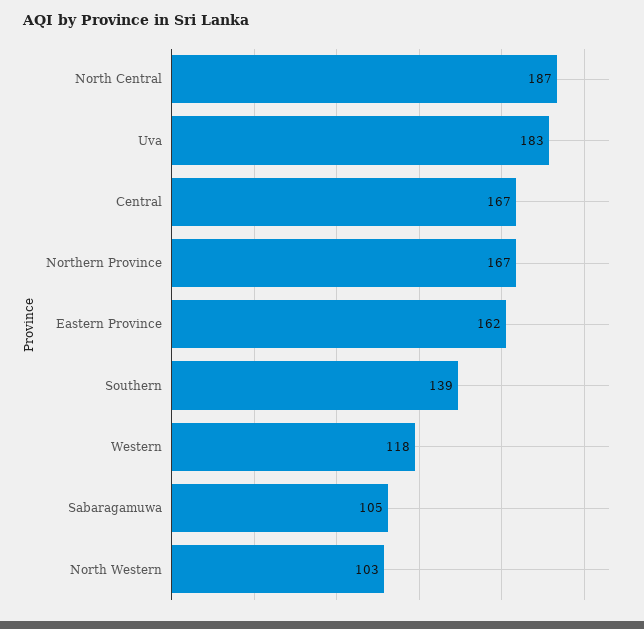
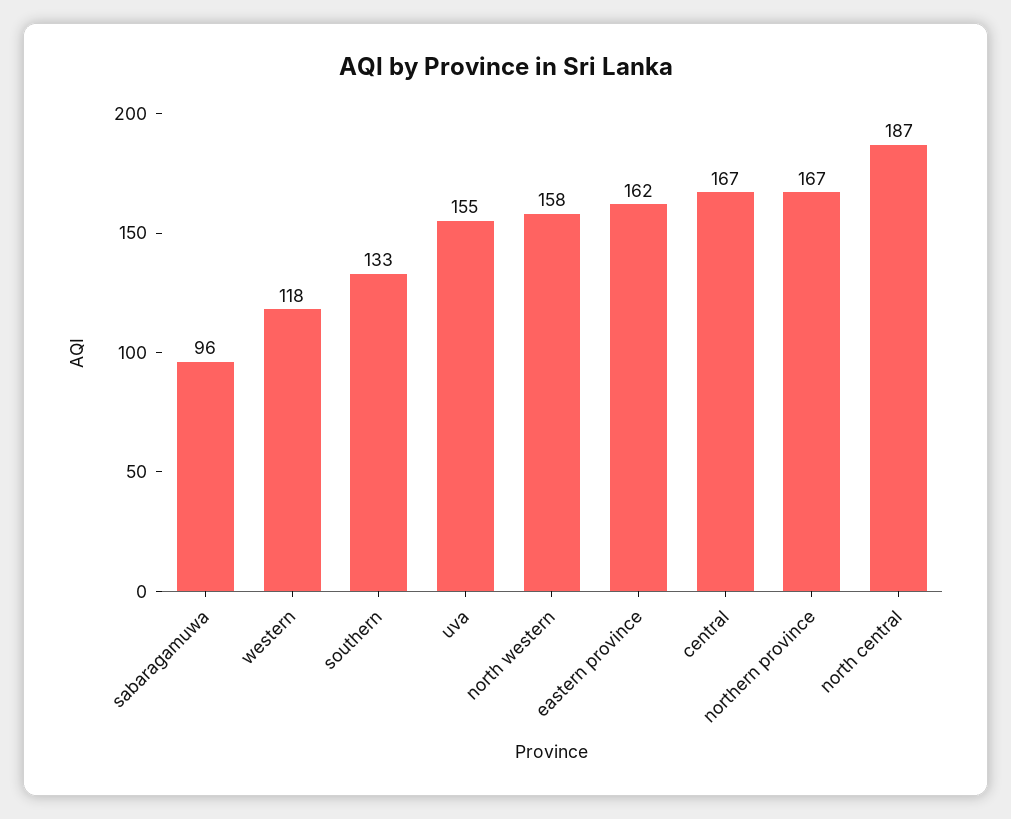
  {
    "North Central": 187,
-   "Uva": 183,
+   "Uva": 155,
    "Central": 167,
    "Northern Province": 167,
    "Eastern Province": 162,
-   "Southern": 139,
+   "Southern": 133,
    "Western": 118,
-   "Sabaragamuwa": 105,
+   "Sabaragamuwa": 96,
-   "North Western": 103
+   "North Western": 158
  }

